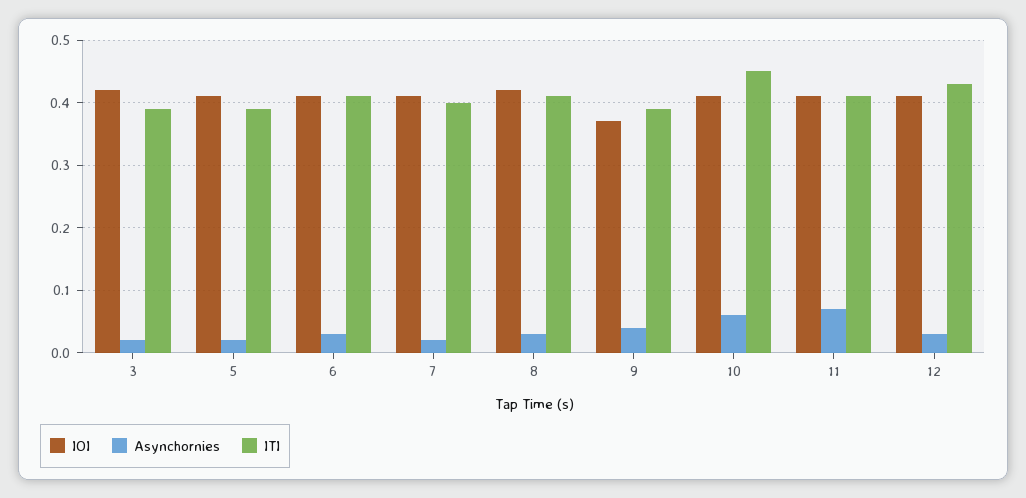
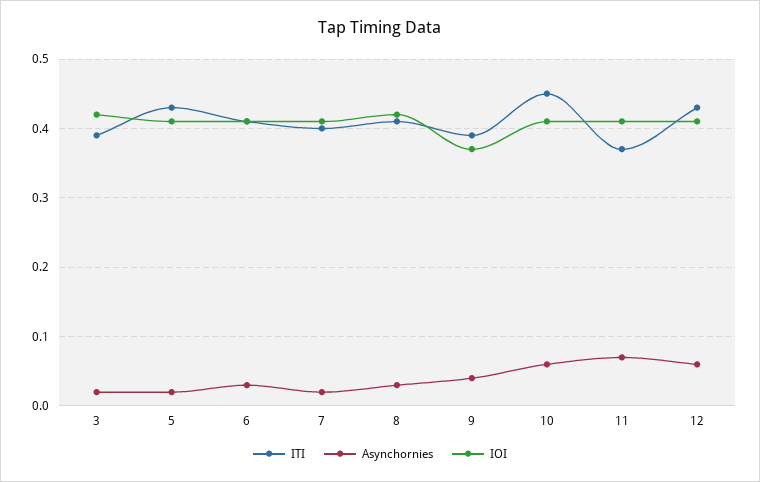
  {
    "IOI": {
      "3": 0.42,
      "5": 0.41,
      "6": 0.41,
      "7": 0.41,
      "8": 0.42,
      "9": 0.37,
      "10": 0.41,
      "11": 0.41,
      "12": 0.41
    },
    "Asynchornies": {
      "3": 0.02,
      "5": 0.02,
      "6": 0.03,
      "7": 0.02,
      "8": 0.03,
      "9": 0.04,
      "10": 0.06,
      "11": 0.07,
-     "12": 0.03
+     "12": 0.06
    },
    "ITI": {
      "3": 0.39,
-     "5": 0.39,
+     "5": 0.43,
      "6": 0.41,
      "7": 0.4,
      "8": 0.41,
      "9": 0.39,
      "10": 0.45,
-     "11": 0.41,
+     "11": 0.37,
      "12": 0.43
    }
  }

